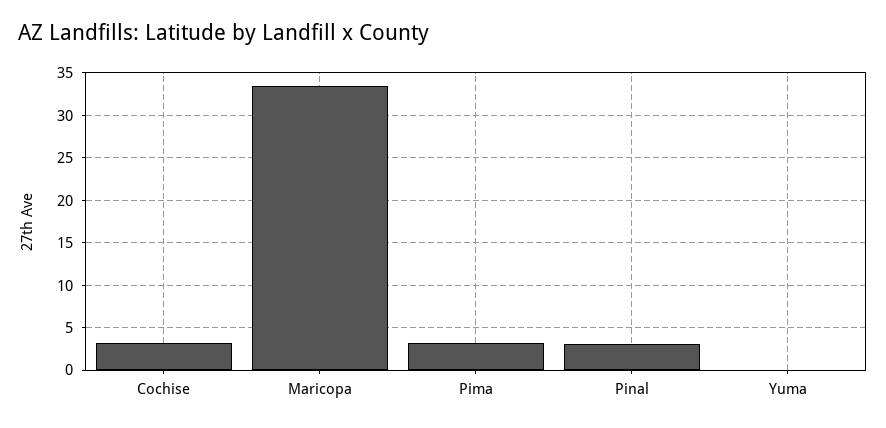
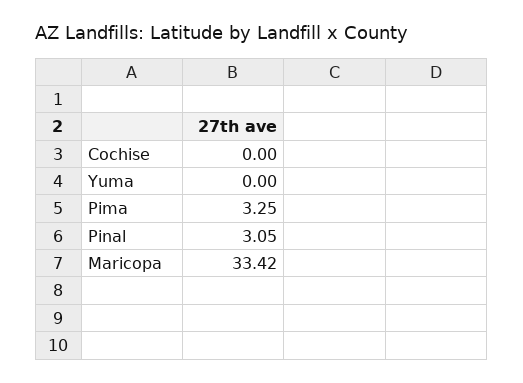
  {
-   "Cochise": 3,
+   "Cochise": 0,
    "Maricopa": 33.42,
    "Pima": 3.25,
    "Pinal": 3.05,
    "Yuma": 0
  }

